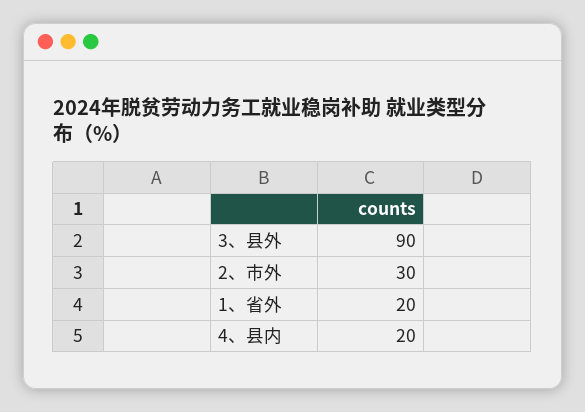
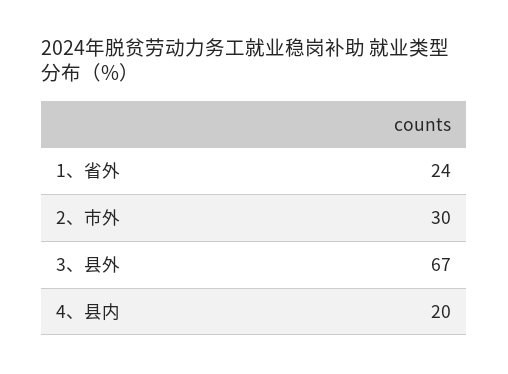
  {
-   "3、县外": 90,
+   "3、县外": 67,
    "2、市外": 30,
-   "1、省外": 20,
+   "1、省外": 24,
    "4、县内": 20
  }

